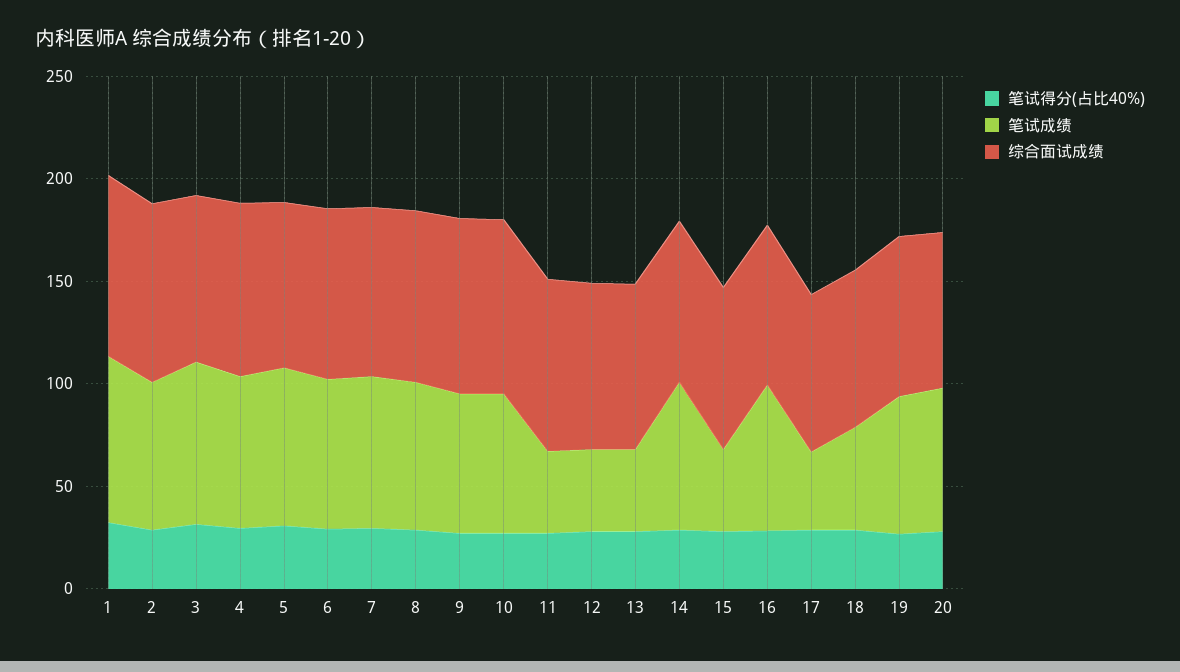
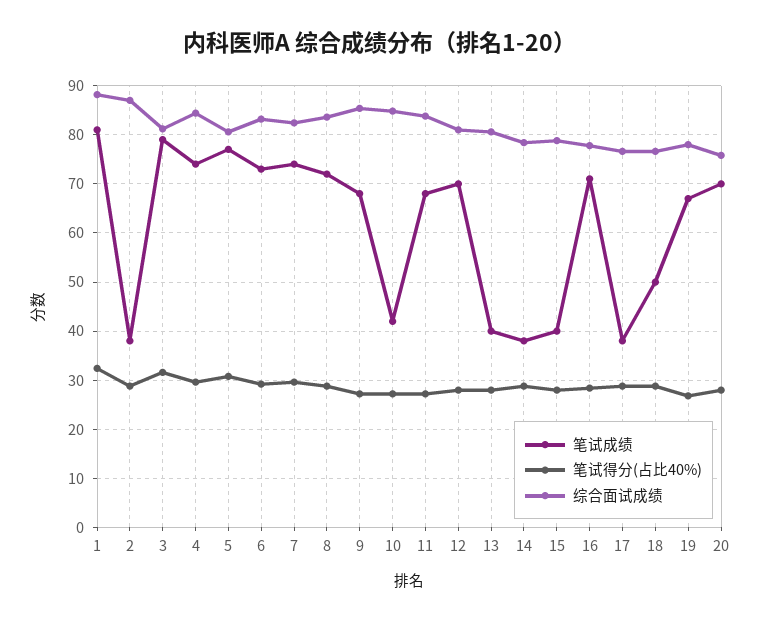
  {
    "笔试得分(占比40%)": {
      "1": 32,
      "2": 28,
      "3": 32,
      "4": 30,
      "5": 30,
      "6": 30,
      "7": 30,
      "8": 28,
      "9": 28,
      "10": 28,
      "11": 28,
      "12": 28,
      "13": 28,
      "14": 28,
      "15": 28,
      "16": 28,
      "17": 28,
      "18": 28,
      "19": 26,
      "20": 28
    },
    "笔试成绩": {
      "1": 82,
-     "2": 70,
+     "2": 38,
      "3": 80,
      "4": 74,
      "5": 78,
      "6": 74,
      "7": 74,
      "8": 72,
      "9": 68,
-     "10": 70,
+     "10": 42,
-     "11": 40,
+     "11": 68,
-     "12": 40,
+     "12": 70,
      "13": 40,
-     "14": 70,
+     "14": 38,
      "15": 40,
      "16": 72,
      "17": 38,
      "18": 50,
      "19": 68,
      "20": 70
    },
    "综合面试成绩": {
      "1": 88,
      "2": 88,
      "3": 82,
      "4": 84,
      "5": 80,
      "6": 84,
      "7": 82,
      "8": 84,
      "9": 86,
      "10": 84,
      "11": 84,
      "12": 82,
      "13": 80,
      "14": 78,
      "15": 78,
      "16": 78,
      "17": 76,
      "18": 76,
      "19": 78,
      "20": 76
    }
  }

